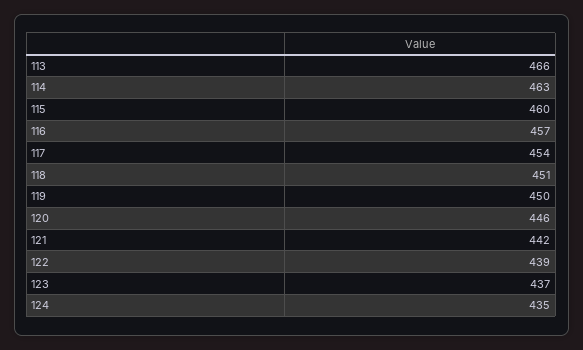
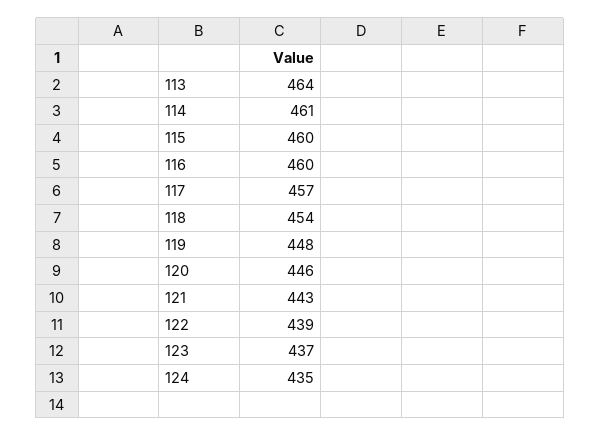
  {
-   "113": 466,
+   "113": 464,
-   "114": 463,
+   "114": 461,
    "115": 460,
-   "116": 457,
+   "116": 460,
-   "117": 454,
+   "117": 457,
-   "118": 451,
+   "118": 454,
-   "119": 450,
+   "119": 448,
    "120": 446,
-   "121": 442,
+   "121": 443,
    "122": 439,
    "123": 437,
    "124": 435
  }

